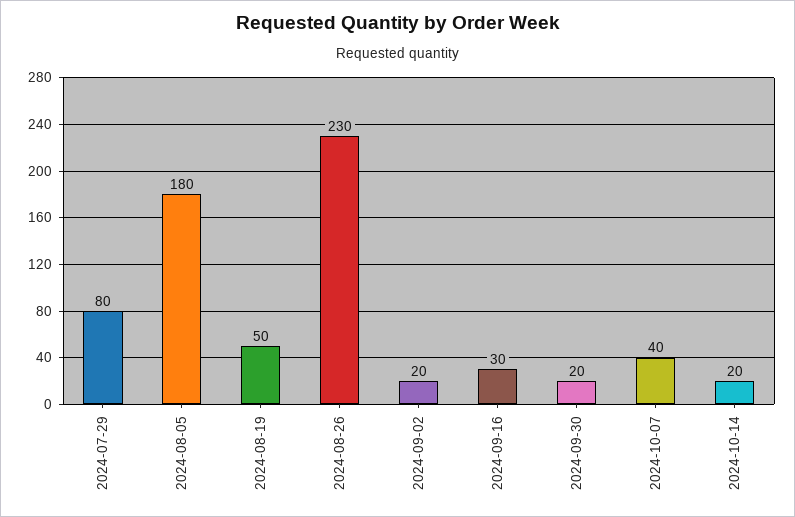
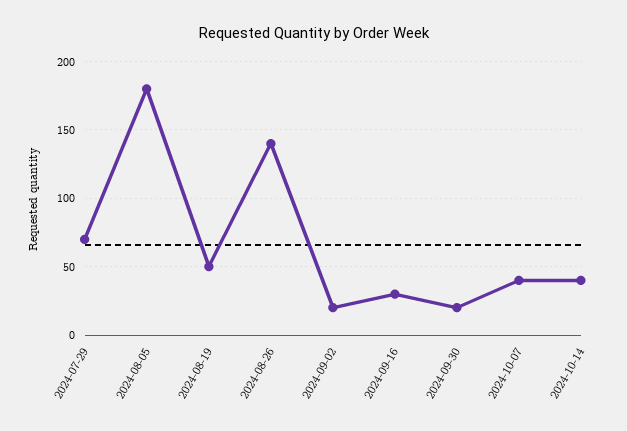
  {
-   "2024-07-29": 80,
+   "2024-07-29": 70,
    "2024-08-05": 180,
    "2024-08-19": 50,
-   "2024-08-26": 230,
+   "2024-08-26": 140,
    "2024-09-02": 20,
    "2024-09-16": 30,
    "2024-09-30": 20,
    "2024-10-07": 40,
-   "2024-10-14": 20
+   "2024-10-14": 40
  }

